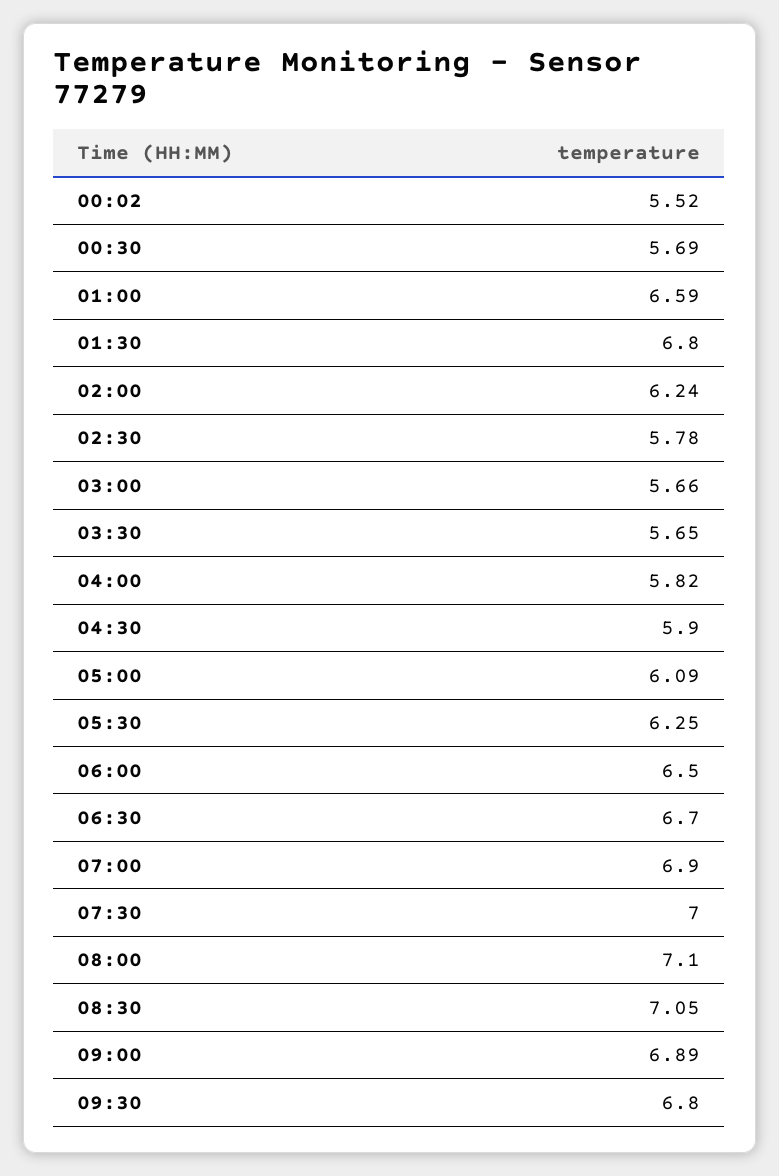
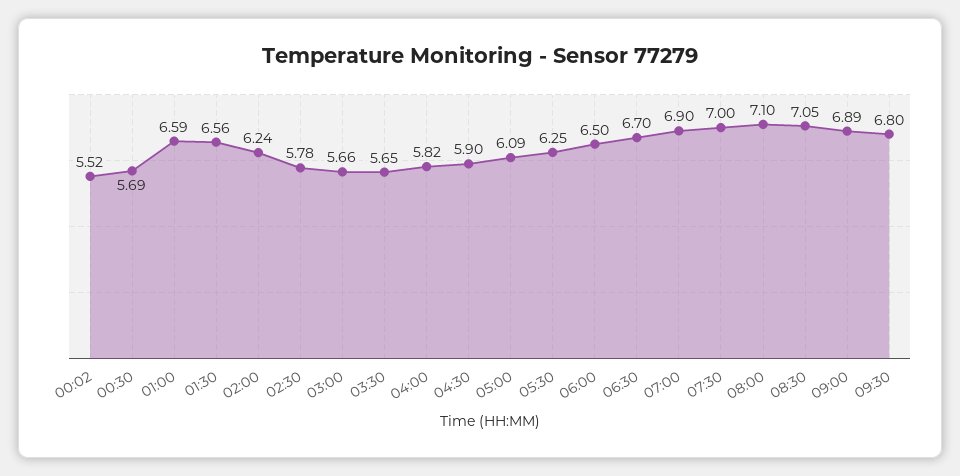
  {
    "00:02": 5.52,
    "00:30": 5.69,
    "01:00": 6.59,
-   "01:30": 6.8,
+   "01:30": 6.56,
    "02:00": 6.24,
    "02:30": 5.78,
    "03:00": 5.66,
    "03:30": 5.65,
    "04:00": 5.82,
    "04:30": 5.9,
    "05:00": 6.09,
    "05:30": 6.25,
    "06:00": 6.5,
    "06:30": 6.7,
    "07:00": 6.9,
    "07:30": 7,
    "08:00": 7.1,
    "08:30": 7.05,
    "09:00": 6.89,
    "09:30": 6.8
  }

